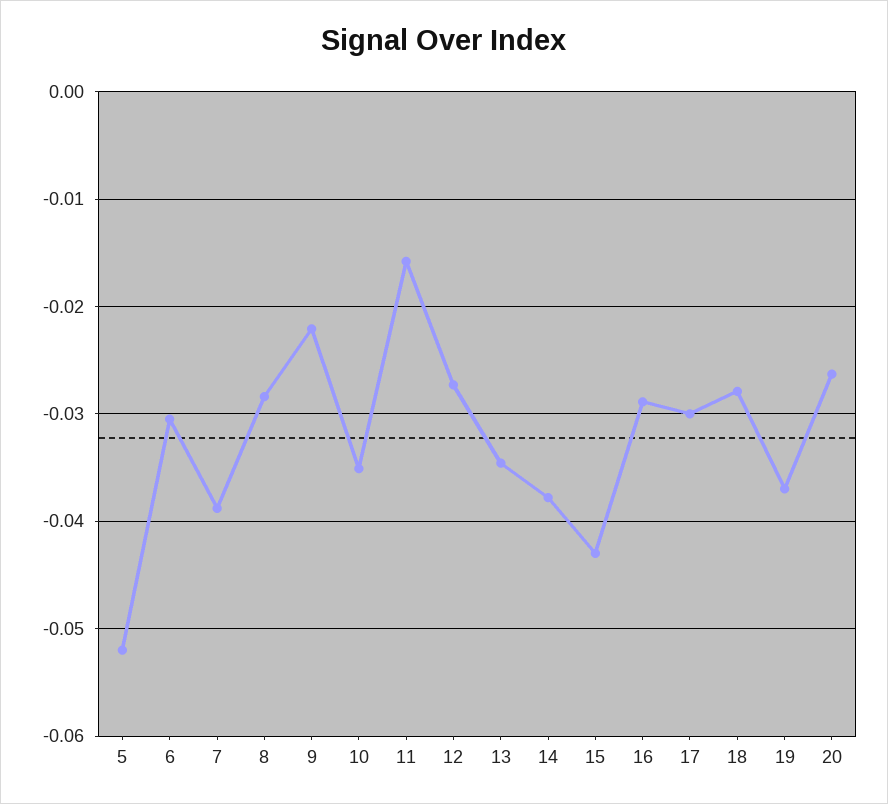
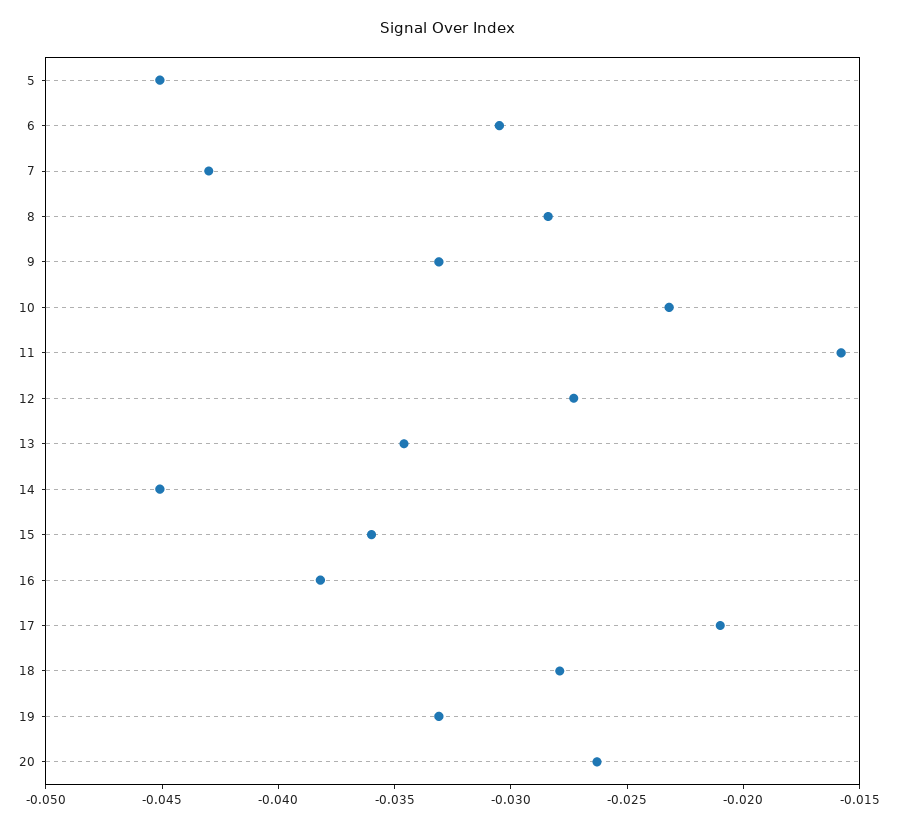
  {
-   "5": -0.052,
+   "5": -0.045,
    "6": -0.031,
-   "7": -0.039,
+   "7": -0.043,
    "8": -0.028,
-   "9": -0.022,
+   "9": -0.033,
-   "10": -0.035,
+   "10": -0.023,
    "11": -0.016,
    "12": -0.027,
    "13": -0.035,
-   "14": -0.038,
+   "14": -0.045,
-   "15": -0.043,
+   "15": -0.036,
-   "16": -0.029,
+   "16": -0.038,
-   "17": -0.03,
+   "17": -0.021,
    "18": -0.028,
-   "19": -0.037,
+   "19": -0.033,
    "20": -0.026
  }

